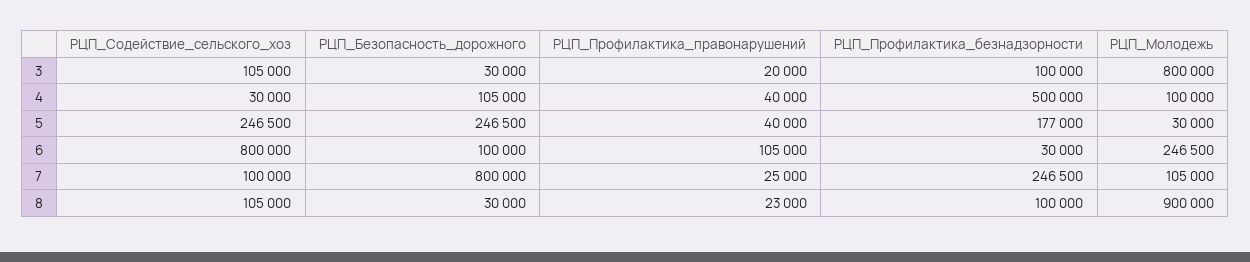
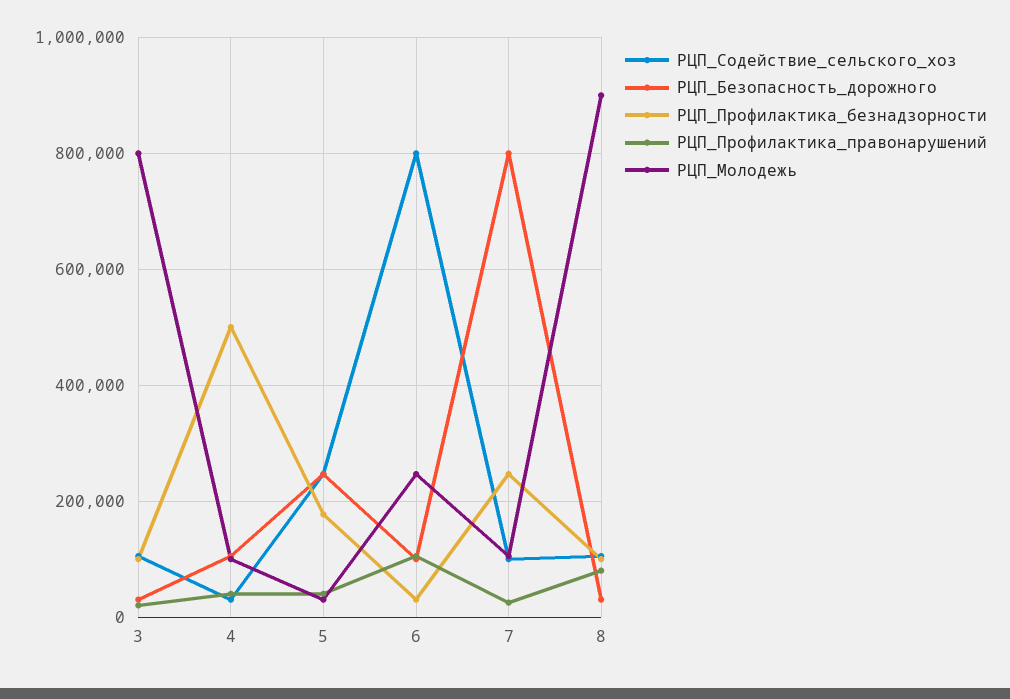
  {
    "РЦП_Содействие_сельского_хоз": {
      "3": 105000,
      "4": 30000,
      "5": 246500,
      "6": 800000,
      "7": 100000,
      "8": 105000
    },
    "РЦП_Безопасность_дорожного": {
      "3": 30000,
      "4": 105000,
      "5": 246500,
      "6": 100000,
      "7": 800000,
      "8": 30000
    },
    "РЦП_Профилактика_правонарушений": {
      "3": 20000,
      "4": 40000,
      "5": 40000,
      "6": 105000,
      "7": 25000,
-     "8": 23000
+     "8": 80000
    },
    "РЦП_Профилактика_безнадзорности": {
      "3": 100000,
      "4": 500000,
      "5": 177000,
      "6": 30000,
      "7": 246500,
      "8": 100000
    },
    "РЦП_Молодежь": {
      "3": 800000,
      "4": 100000,
      "5": 30000,
      "6": 246500,
      "7": 105000,
      "8": 900000
    }
  }

